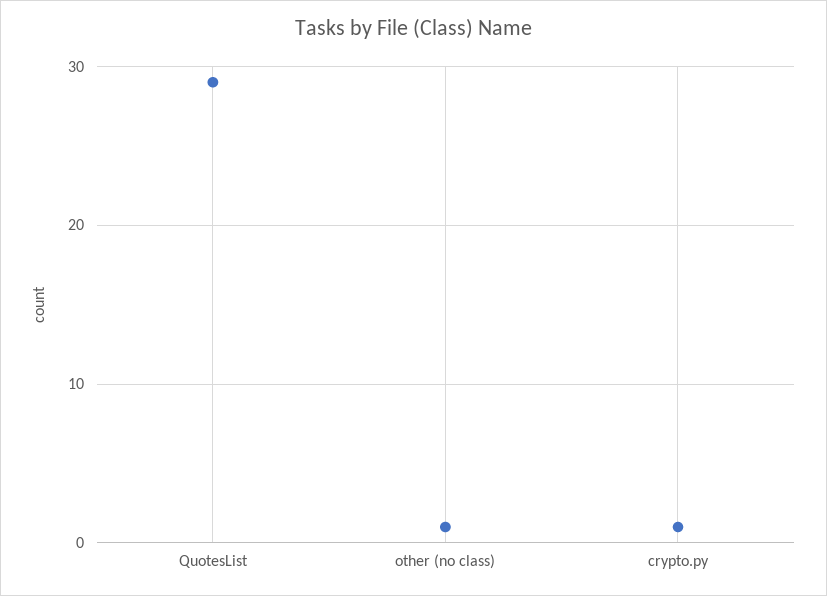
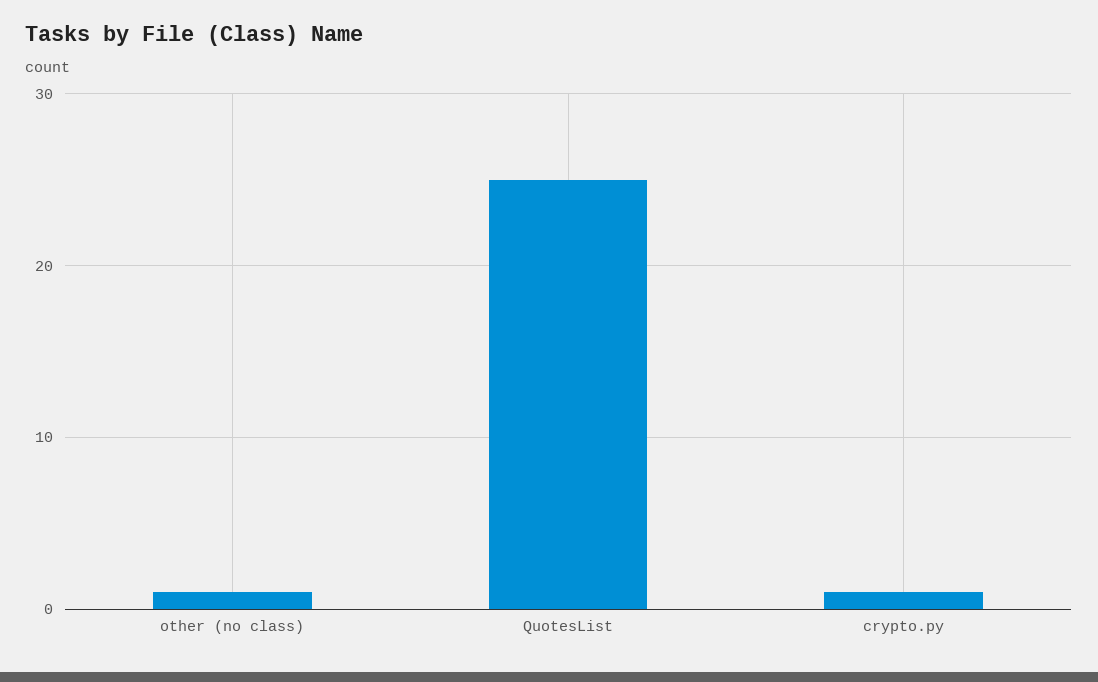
  {
-   "QuotesList": 29,
+   "QuotesList": 25,
    "other (no class)": 1,
    "crypto.py": 1
  }

